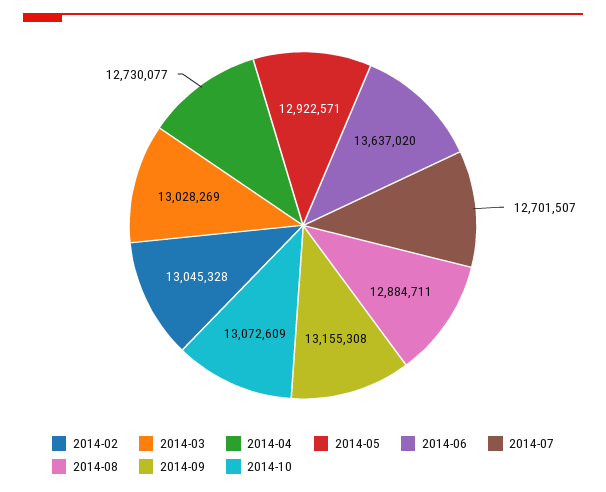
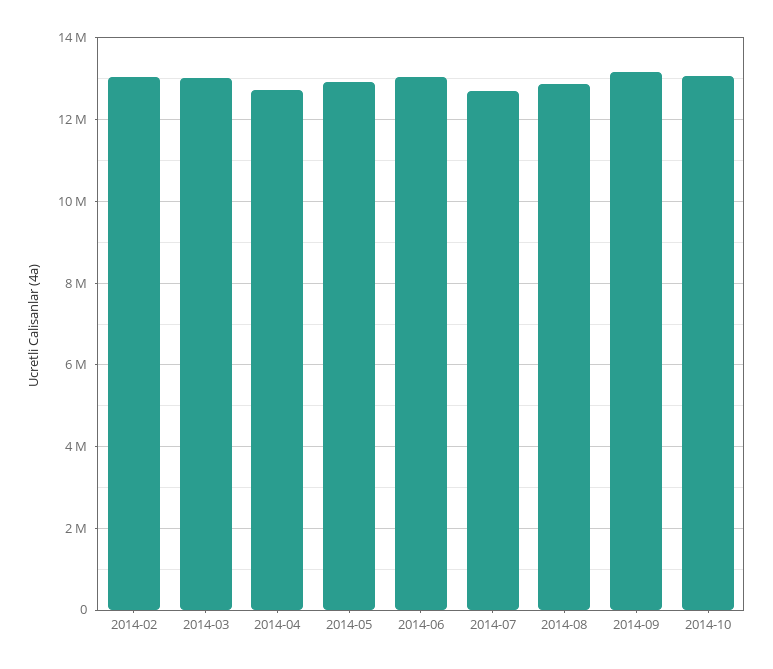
  {
    "2014-02": 13045328,
    "2014-03": 13028269,
    "2014-04": 12730077,
    "2014-05": 12922571,
-   "2014-06": 13637020,
+   "2014-06": 13000000,
    "2014-07": 12701507,
    "2014-08": 12884711,
    "2014-09": 13155308,
    "2014-10": 13072609
  }

